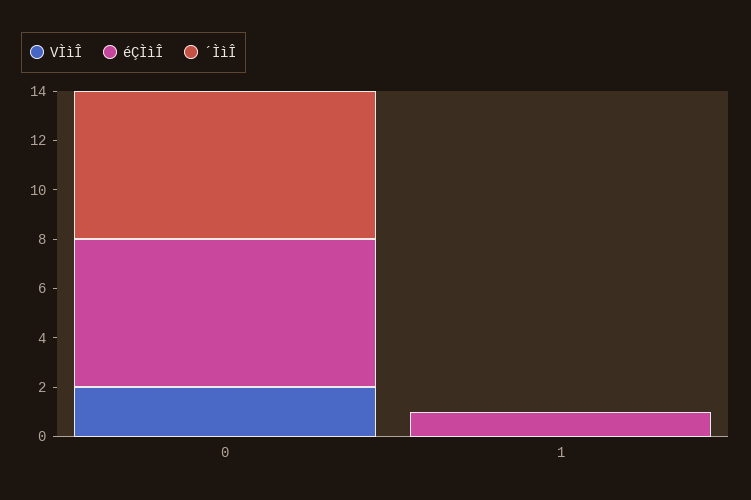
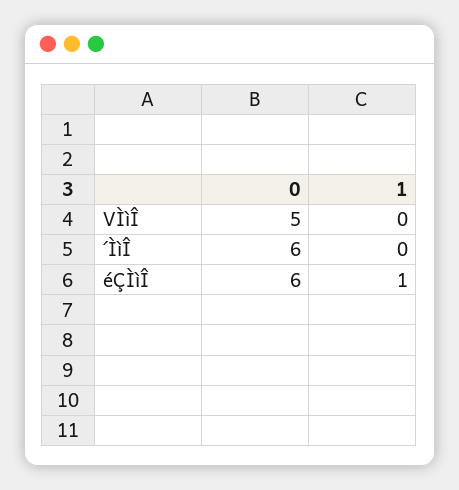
  {
    "VÌìÎ": {
-     "0": 2,
+     "0": 5,
      "1": 0
    },
    "éÇÌìÎ": {
      "0": 6,
      "1": 1
    },
    "´ÌìÎ": {
      "0": 6,
      "1": 0
    }
  }

